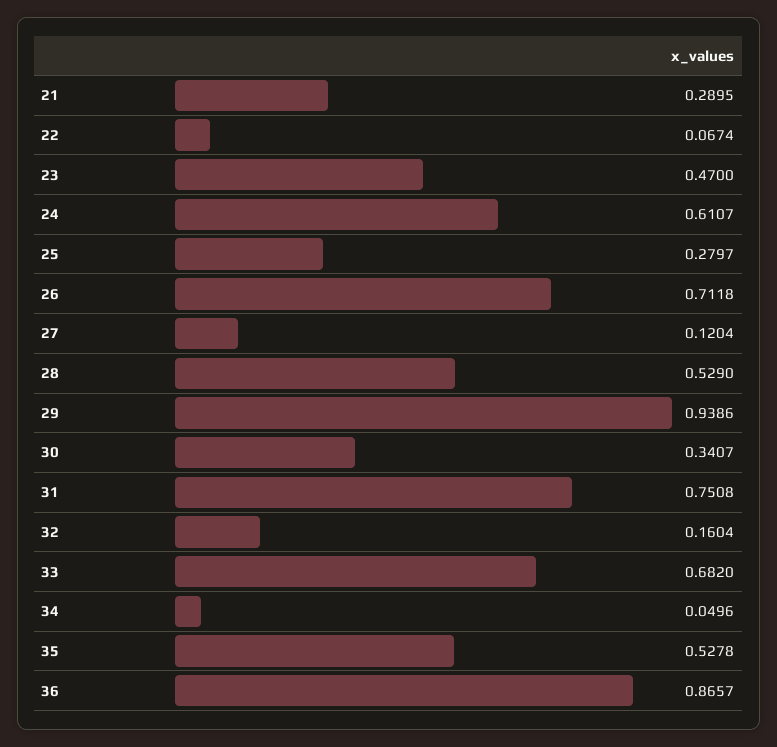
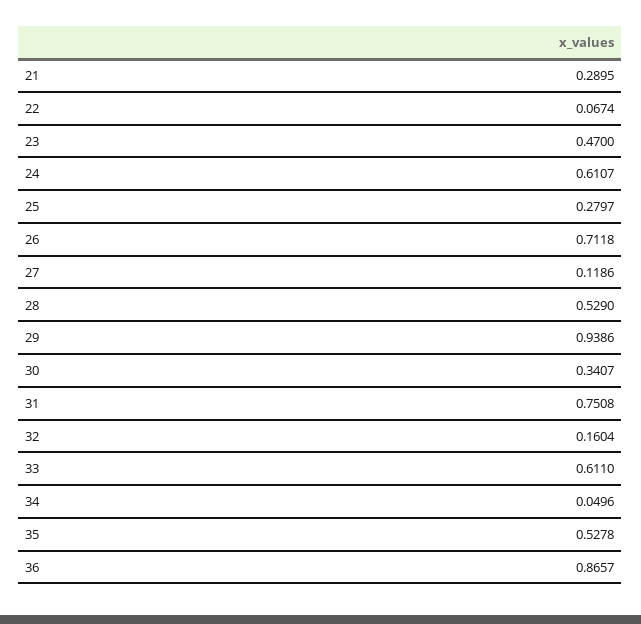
  {
    "21": 0.2895,
    "22": 0.0674,
    "23": 0.47,
    "24": 0.6107,
    "25": 0.2797,
    "26": 0.7118,
-   "27": 0.1204,
+   "27": 0.1186,
    "28": 0.529,
    "29": 0.9386,
    "30": 0.3407,
    "31": 0.7508,
    "32": 0.1604,
-   "33": 0.682,
+   "33": 0.611,
    "34": 0.0496,
    "35": 0.5278,
    "36": 0.8657
  }

